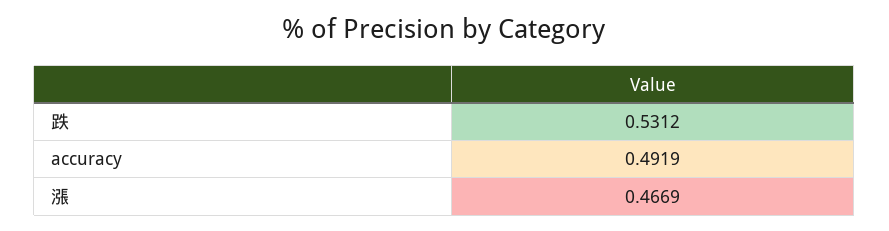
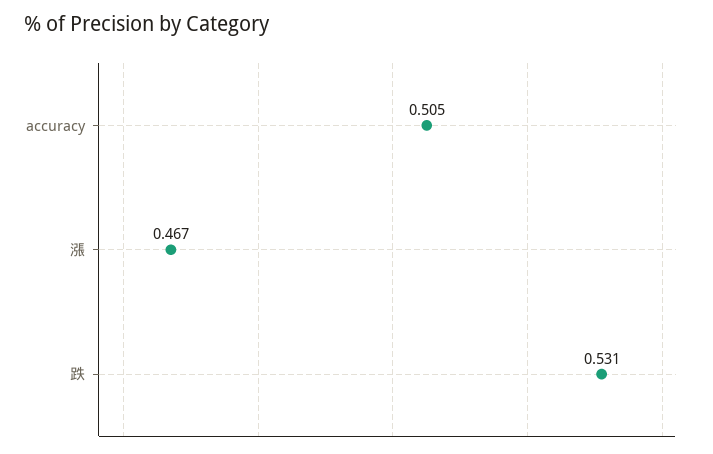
  {
    "跌": 0.5312,
-   "accuracy": 0.4919,
+   "accuracy": 0.505,
    "漲": 0.4669
  }

